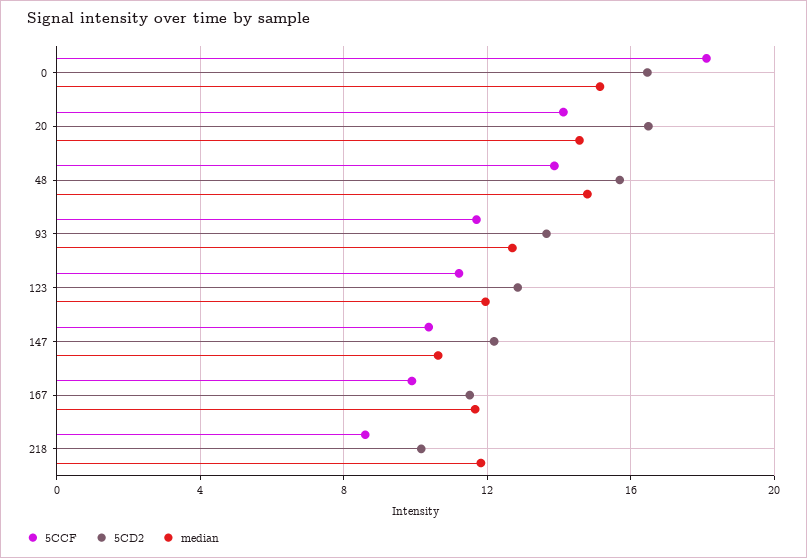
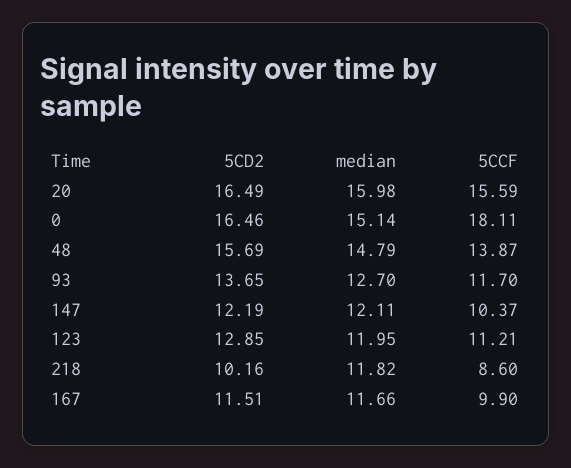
  {
    "5CCF": {
      "0": 18.11,
-     "20": 14,
+     "20": 15.59,
      "48": 13.87,
      "93": 11.7,
      "123": 11.21,
      "147": 10.37,
      "167": 9.9,
      "218": 8.6
    },
    "5CD2": {
      "0": 16.46,
      "20": 16.49,
      "48": 15.69,
      "93": 13.65,
      "123": 12.85,
      "147": 12.19,
      "167": 11.51,
      "218": 10.16
    },
    "median": {
      "0": 15.14,
-     "20": 14.5,
+     "20": 15.98,
      "48": 14.79,
      "93": 12.7,
      "123": 11.95,
-     "147": 10.5,
+     "147": 12.11,
      "167": 11.66,
      "218": 11.82
    }
  }

